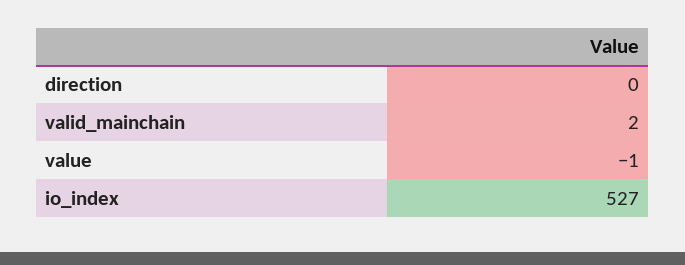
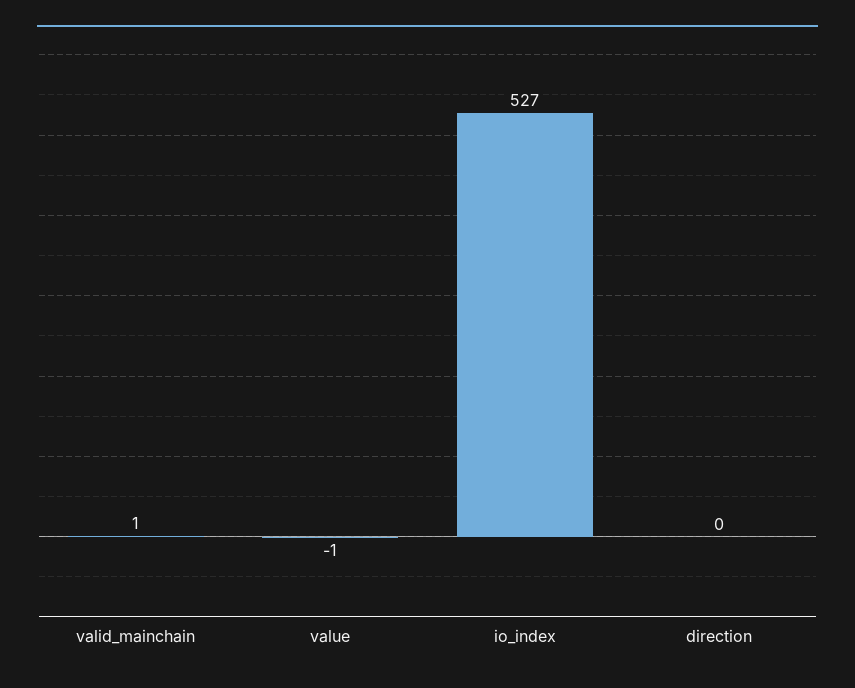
  {
    "direction": 0,
-   "valid_mainchain": 2,
+   "valid_mainchain": 1,
    "value": -1,
    "io_index": 527
  }

